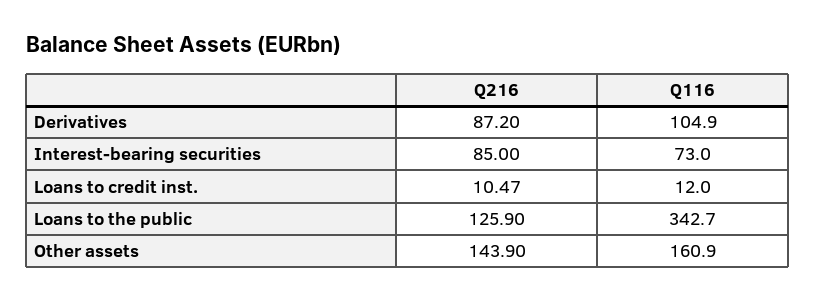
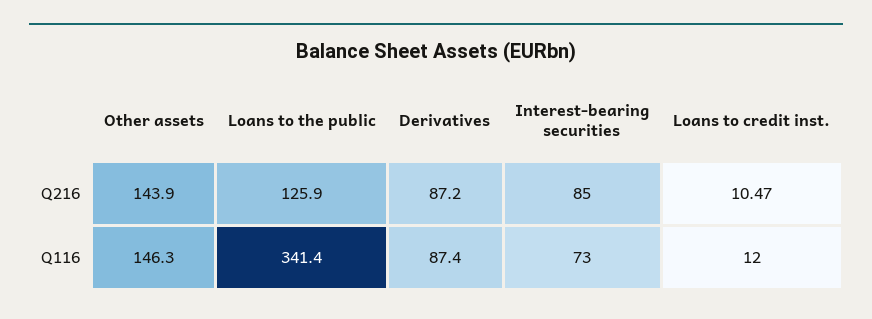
  {
    "Q216": {
      "Derivatives": 87.2,
      "Interest-bearing securities": 85,
      "Loans to credit inst.": 10.47,
      "Loans to the public": 125.9,
      "Other assets": 143.9
    },
    "Q116": {
-     "Derivatives": 104.9,
+     "Derivatives": 87.4,
      "Interest-bearing securities": 73,
      "Loans to credit inst.": 12,
-     "Loans to the public": 342.7,
+     "Loans to the public": 341.4,
-     "Other assets": 160.9
+     "Other assets": 146.3
    }
  }

